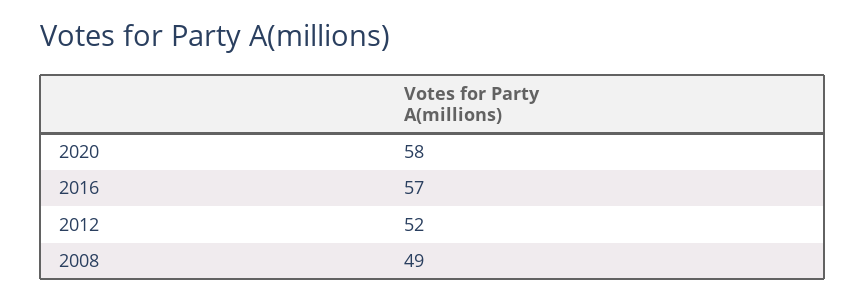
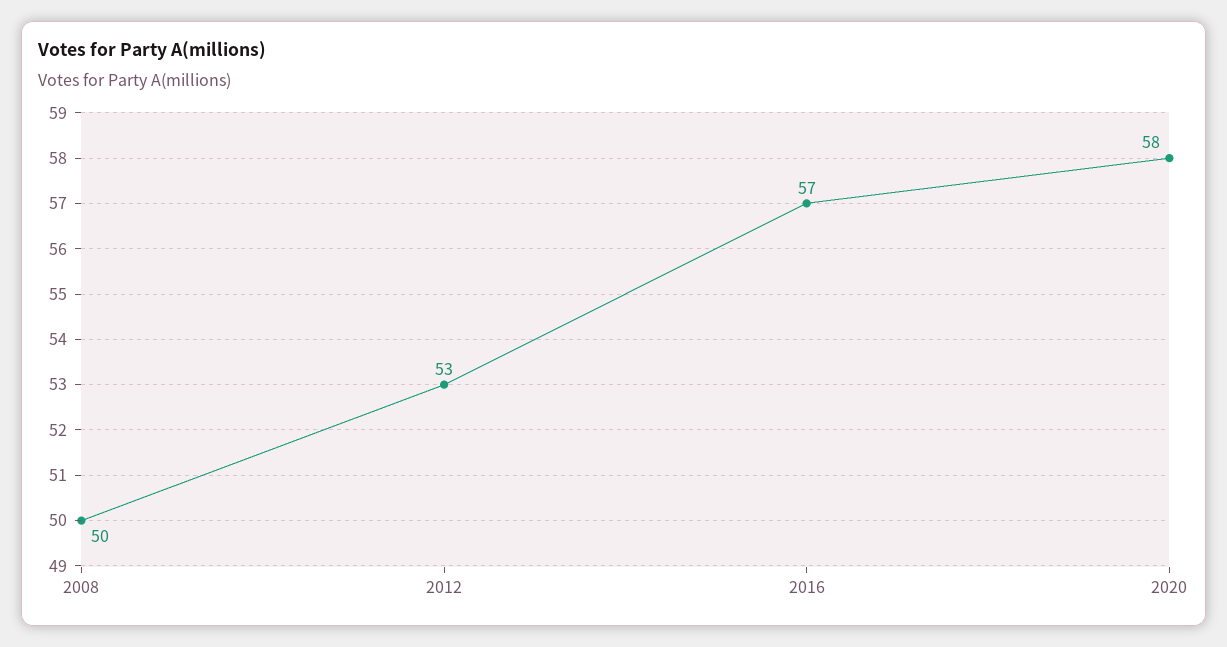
  {
    "2020": 58,
    "2016": 57,
-   "2012": 52,
+   "2012": 53,
-   "2008": 49
+   "2008": 50
  }

